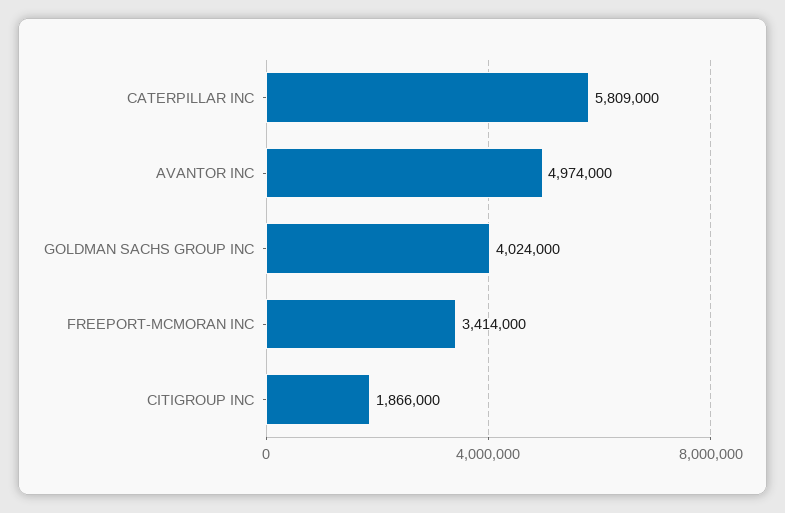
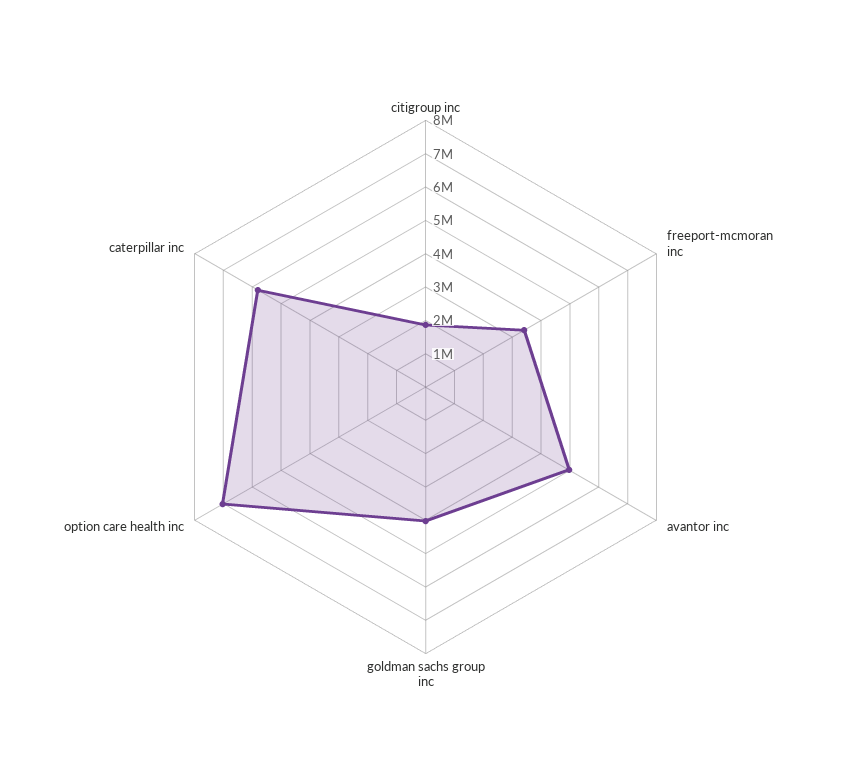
  {
    "CATERPILLAR INC": 5809000,
    "AVANTOR INC": 4974000,
    "GOLDMAN SACHS GROUP INC": 4024000,
    "FREEPORT-MCMORAN INC": 3414000,
-   "CITIGROUP INC": 1866000
+   "CITIGROUP INC": 1866000,
+   "option care health inc": 7000000
  }

